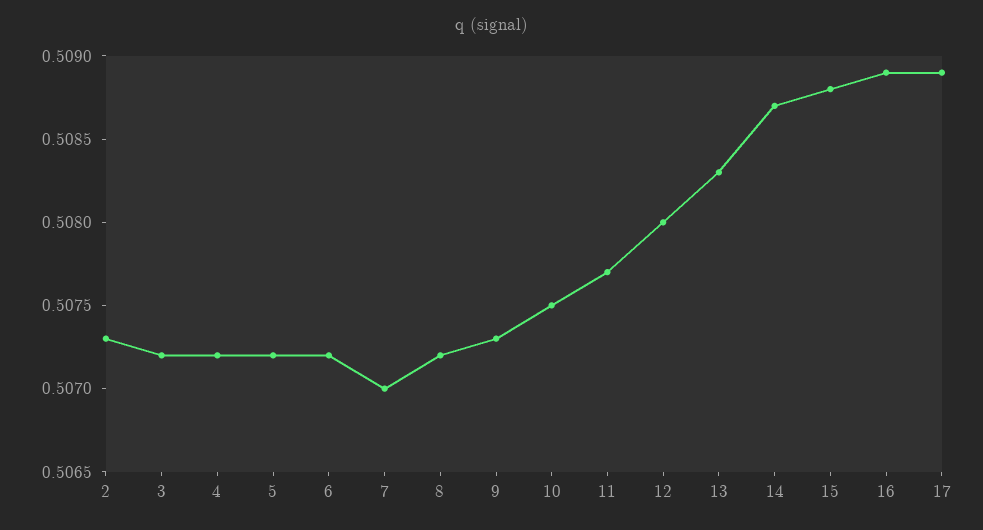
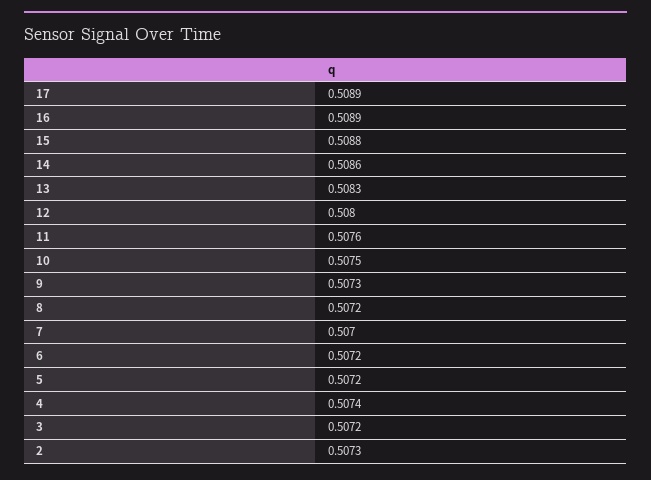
  {
    "2": 0.5073,
    "3": 0.5072,
-   "4": 0.5072,
+   "4": 0.5074,
    "5": 0.5072,
    "6": 0.5072,
    "7": 0.507,
    "8": 0.5072,
    "9": 0.5073,
    "10": 0.5075,
-   "11": 0.5077,
+   "11": 0.5076,
    "12": 0.508,
    "13": 0.5083,
-   "14": 0.5087,
+   "14": 0.5086,
    "15": 0.5088,
    "16": 0.5089,
    "17": 0.5089
  }

